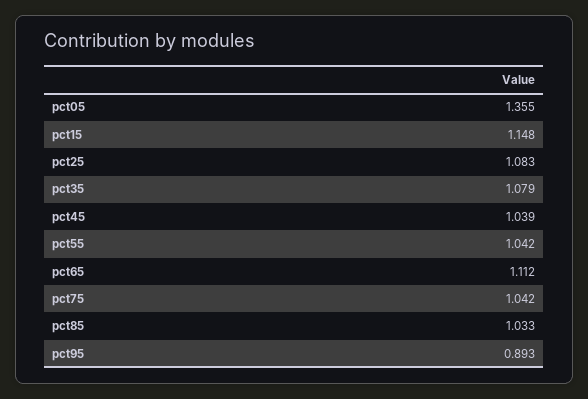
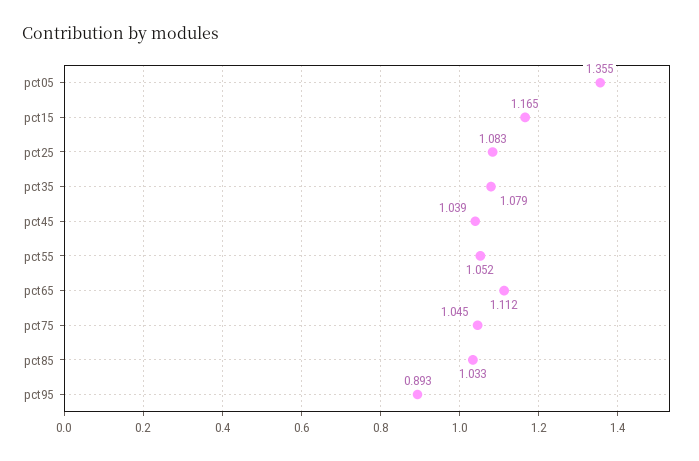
  {
    "pct05": 1.355,
-   "pct15": 1.148,
+   "pct15": 1.165,
    "pct25": 1.083,
    "pct35": 1.079,
    "pct45": 1.039,
-   "pct55": 1.042,
+   "pct55": 1.052,
    "pct65": 1.112,
-   "pct75": 1.042,
+   "pct75": 1.045,
    "pct85": 1.033,
    "pct95": 0.893
  }

